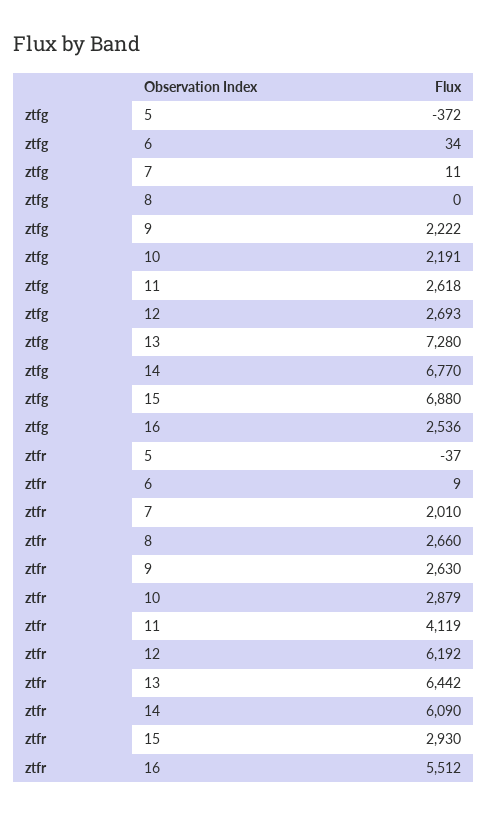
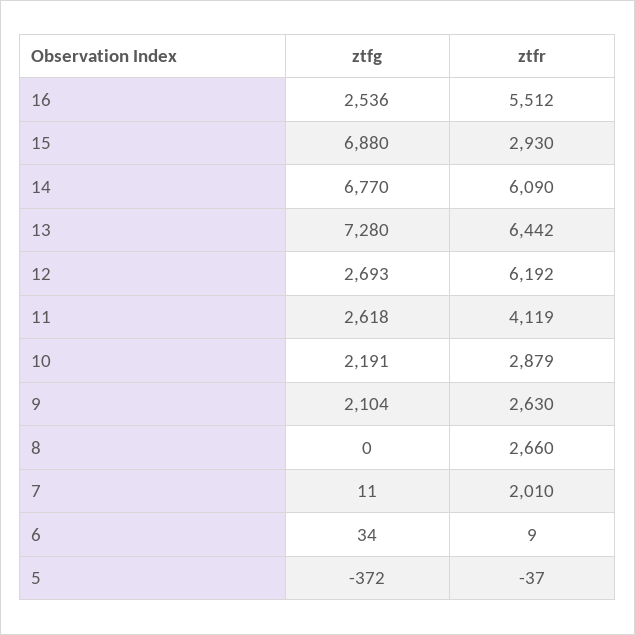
  {
    "ztfg": {
      "5": -372,
      "6": 34,
      "7": 11,
      "8": 0,
-     "9": 2222,
+     "9": 2104,
      "10": 2191,
      "11": 2618,
      "12": 2693,
      "13": 7280,
      "14": 6770,
      "15": 6880,
      "16": 2536
    },
    "ztfr": {
      "5": -37,
      "6": 9,
      "7": 2010,
      "8": 2660,
      "9": 2630,
      "10": 2879,
      "11": 4119,
      "12": 6192,
      "13": 6442,
      "14": 6090,
      "15": 2930,
      "16": 5512
    }
  }

